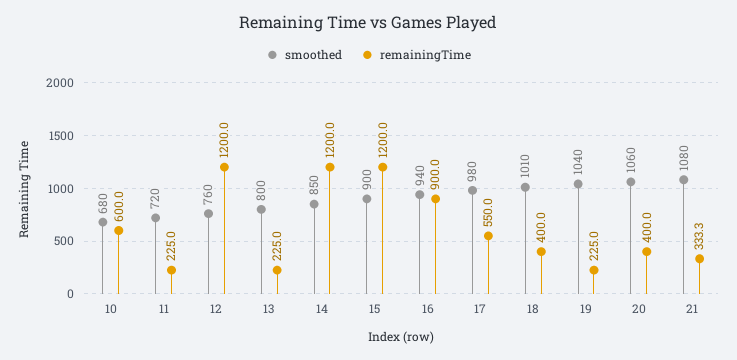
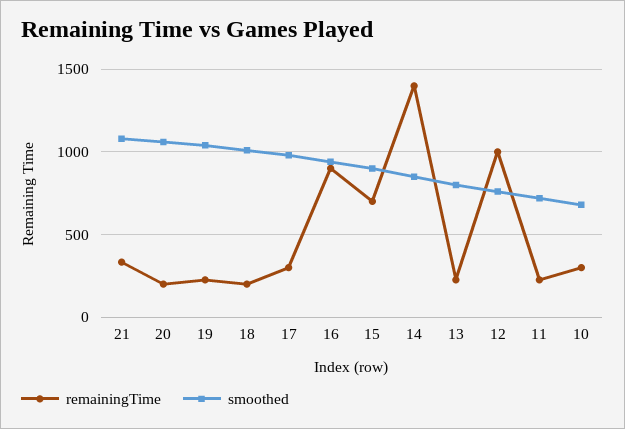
  {
    "smoothed": {
      "10": 680,
      "11": 720,
      "12": 760,
      "13": 800,
      "14": 850,
      "15": 900,
      "16": 940,
      "17": 980,
      "18": 1010,
      "19": 1040,
      "20": 1060,
      "21": 1080
    },
    "remainingTime": {
-     "10": 600,
+     "10": 300,
      "11": 225,
-     "12": 1200,
+     "12": 1000,
      "13": 225,
-     "14": 1200,
+     "14": 1400,
-     "15": 1200,
+     "15": 700,
      "16": 900,
-     "17": 550,
+     "17": 300,
-     "18": 400,
+     "18": 200,
      "19": 225,
-     "20": 400,
+     "20": 200,
      "21": 333.3
    }
  }

